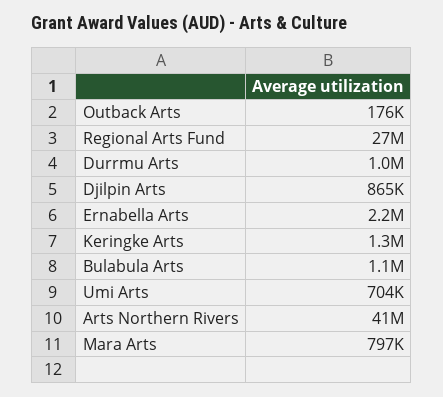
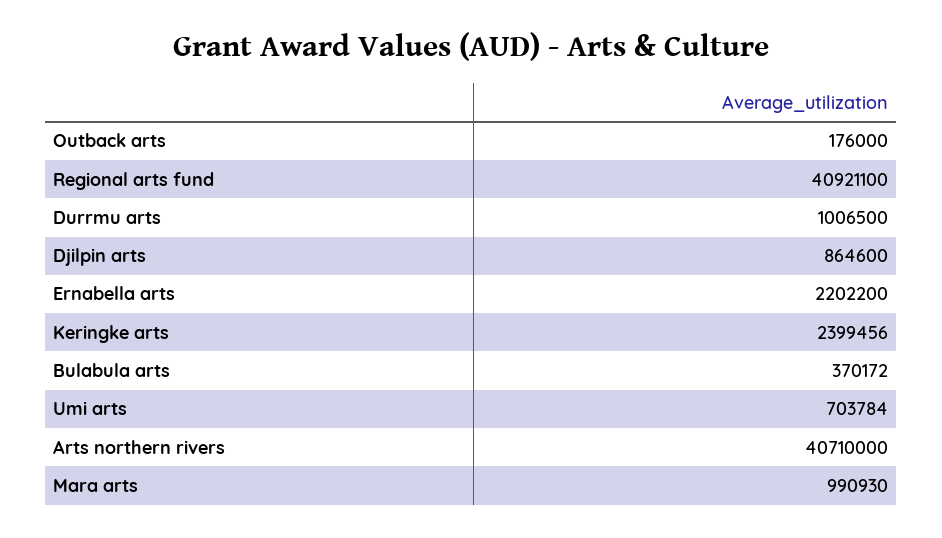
  {
    "Outback Arts": 176000,
-   "Regional Arts Fund": 27000000,
+   "Regional Arts Fund": 40921100,
    "Durrmu Arts": 1006500,
    "Djilpin Arts": 864600,
    "Ernabella Arts": 2202200,
-   "Keringke Arts": 1300000,
+   "Keringke Arts": 2399456,
-   "Bulabula Arts": 1100000,
+   "Bulabula Arts": 370172,
    "Umi Arts": 703784,
    "Arts Northern Rivers": 40710000,
-   "Mara Arts": 797000
+   "Mara Arts": 990930
  }

